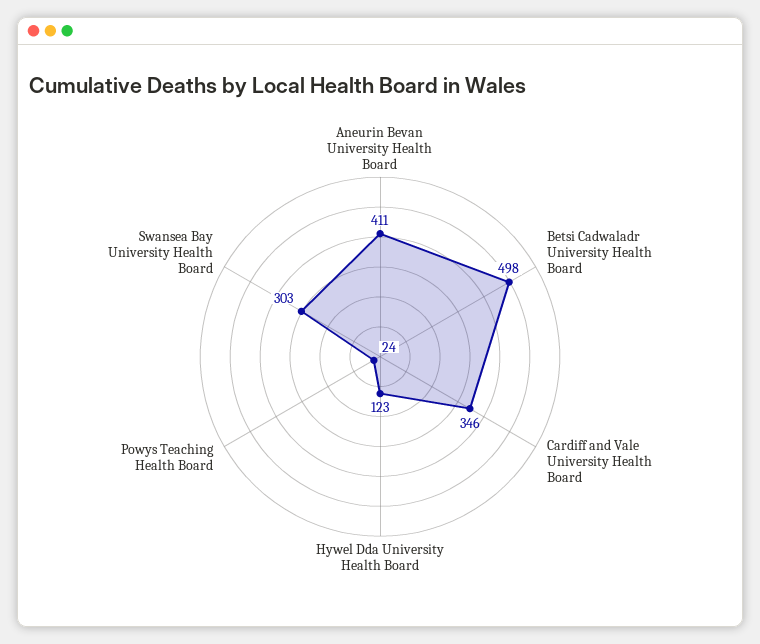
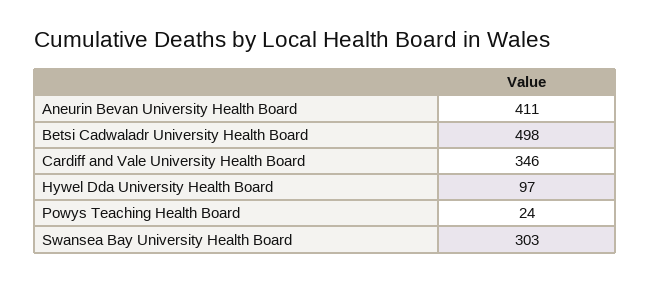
  {
    "Aneurin Bevan University Health Board": 411,
    "Betsi Cadwaladr University Health Board": 498,
    "Cardiff and Vale University Health Board": 346,
-   "Hywel Dda University Health Board": 123,
+   "Hywel Dda University Health Board": 97,
    "Powys Teaching Health Board": 24,
    "Swansea Bay University Health Board": 303
  }

